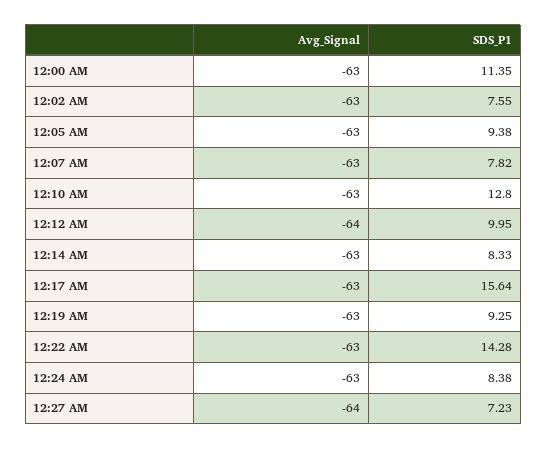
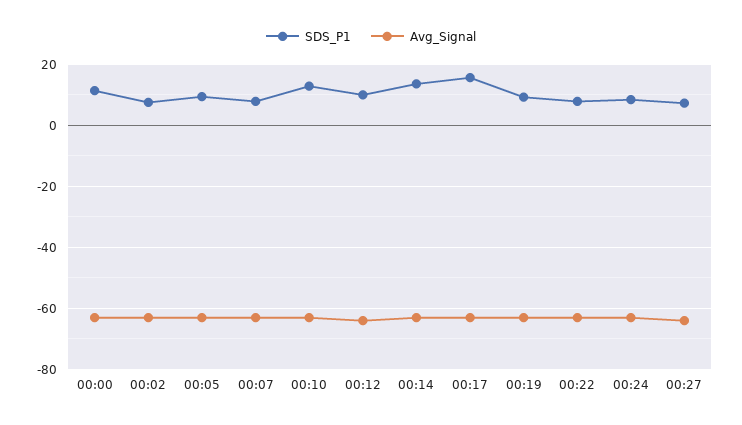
  {
    "Avg_Signal": {
      "12:00 AM": -63,
      "12:02 AM": -63,
      "12:05 AM": -63,
      "12:07 AM": -63,
      "12:10 AM": -63,
      "12:12 AM": -64,
      "12:14 AM": -63,
      "12:17 AM": -63,
      "12:19 AM": -63,
      "12:22 AM": -63,
      "12:24 AM": -63,
      "12:27 AM": -64
    },
    "SDS_P1": {
      "12:00 AM": 11.35,
      "12:02 AM": 7.55,
      "12:05 AM": 9.38,
      "12:07 AM": 7.82,
      "12:10 AM": 12.8,
      "12:12 AM": 9.95,
-     "12:14 AM": 8.33,
+     "12:14 AM": 14,
      "12:17 AM": 15.64,
      "12:19 AM": 9.25,
-     "12:22 AM": 14.28,
+     "12:22 AM": 8,
      "12:24 AM": 8.38,
      "12:27 AM": 7.23
    }
  }

